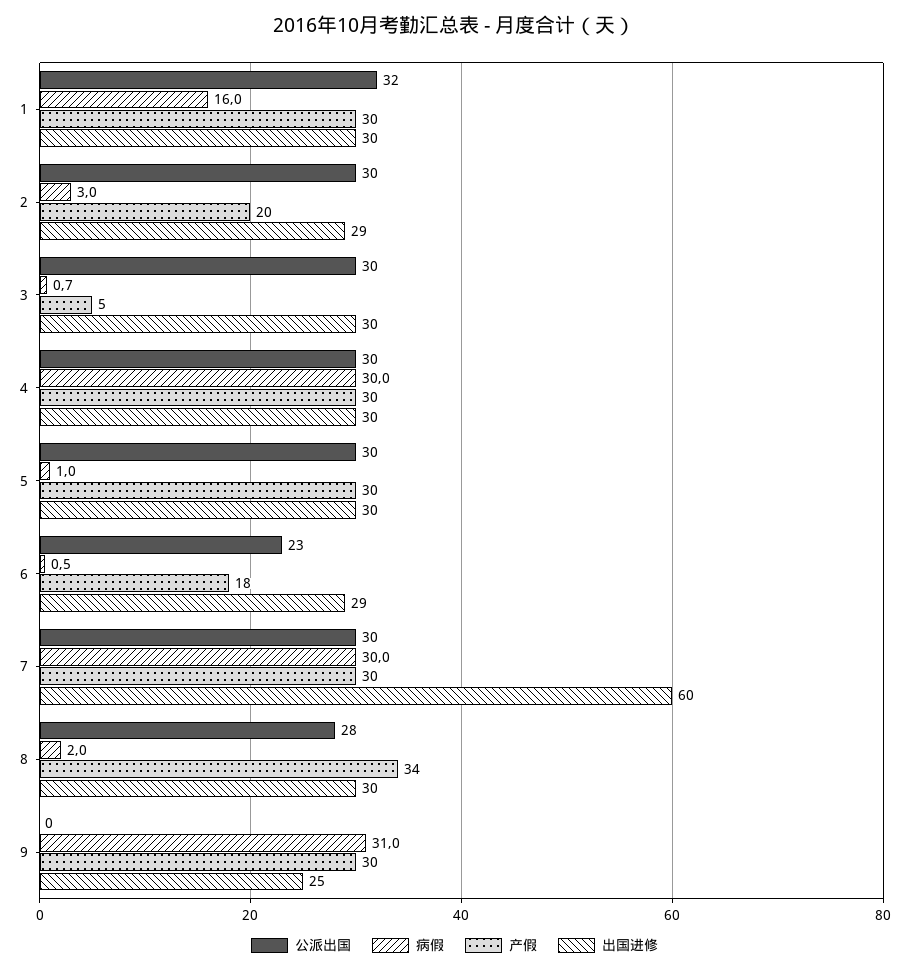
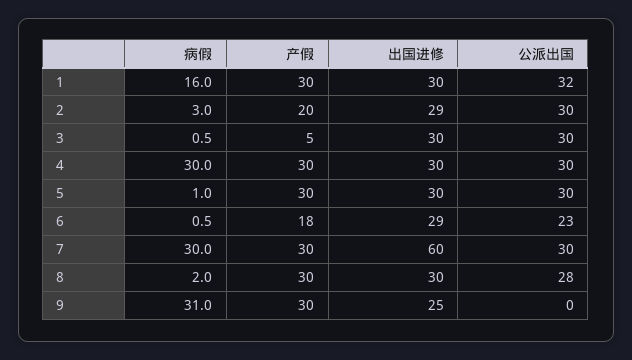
  {
    "公派出国": {
      "1": 32,
      "2": 30,
      "3": 30,
      "4": 30,
      "5": 30,
      "6": 23,
      "7": 30,
      "8": 28,
      "9": 0
    },
    "病假": {
      "1": 16,
      "2": 3,
-     "3": 0.7,
+     "3": 0.5,
      "4": 30,
      "5": 1,
      "6": 0.5,
      "7": 30,
      "8": 2,
      "9": 31
    },
    "产假": {
      "1": 30,
      "2": 20,
      "3": 5,
      "4": 30,
      "5": 30,
      "6": 18,
      "7": 30,
-     "8": 34,
+     "8": 30,
      "9": 30
    },
    "出国进修": {
      "1": 30,
      "2": 29,
      "3": 30,
      "4": 30,
      "5": 30,
      "6": 29,
      "7": 60,
      "8": 30,
      "9": 25
    }
  }

